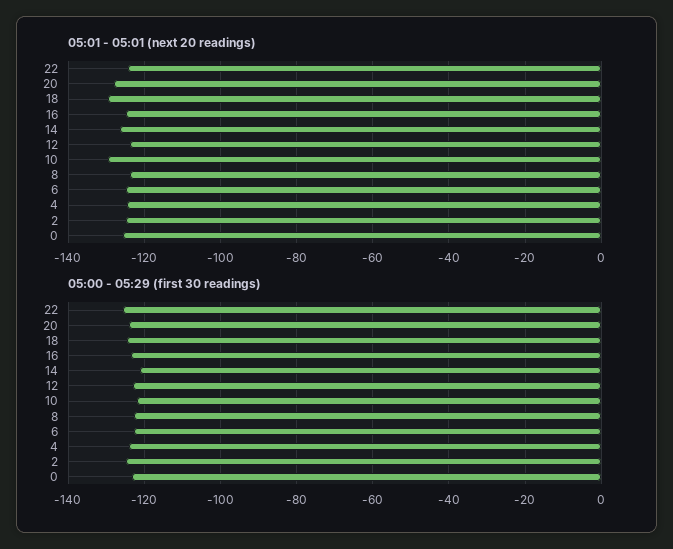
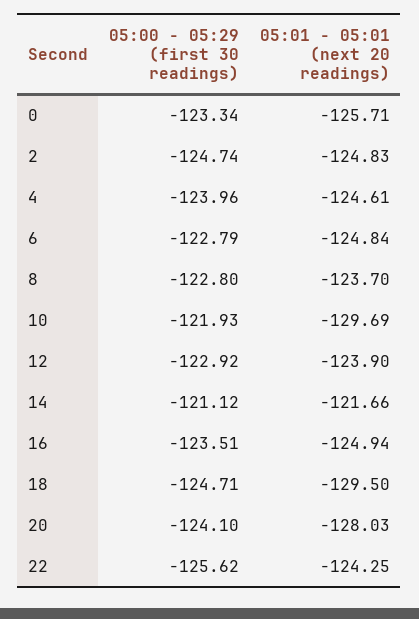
  {
    "05:01 - 05:01 (next 20 readings)": {
      "22": -124.25,
      "20": -128.03,
      "18": -129.5,
      "16": -124.94,
-     "14": -126,
+     "14": -121.66,
      "12": -123.9,
      "10": -129.69,
      "8": -123.7,
      "6": -124.84,
      "4": -124.61,
      "2": -124.83,
      "0": -125.71
    },
    "05:00 - 05:29 (first 30 readings)": {
      "22": -125.62,
      "20": -124.1,
      "18": -124.71,
      "16": -123.51,
      "14": -121.12,
      "12": -122.92,
      "10": -121.93,
      "8": -122.8,
      "6": -122.79,
      "4": -123.96,
      "2": -124.74,
      "0": -123.34
    }
  }

